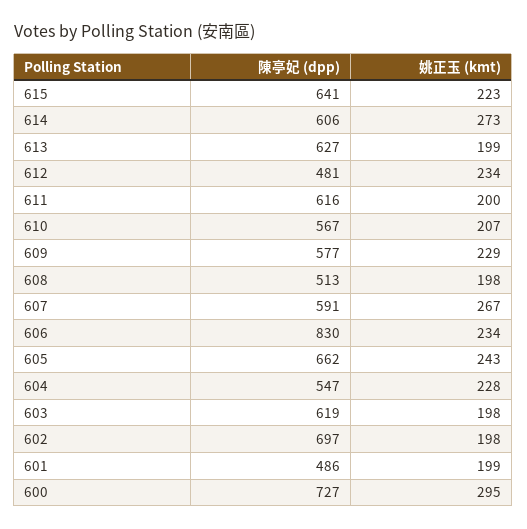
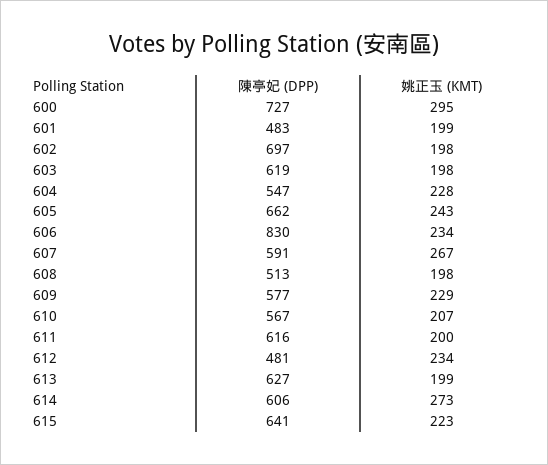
  {
    "陳亭妃 (dpp)": {
      "615": 641,
      "614": 606,
      "613": 627,
      "612": 481,
      "611": 616,
      "610": 567,
      "609": 577,
      "608": 513,
      "607": 591,
      "606": 830,
      "605": 662,
      "604": 547,
      "603": 619,
      "602": 697,
-     "601": 486,
+     "601": 483,
      "600": 727
    },
    "姚正玉 (kmt)": {
      "615": 223,
      "614": 273,
      "613": 199,
      "612": 234,
      "611": 200,
      "610": 207,
      "609": 229,
      "608": 198,
      "607": 267,
      "606": 234,
      "605": 243,
      "604": 228,
      "603": 198,
      "602": 198,
      "601": 199,
      "600": 295
    }
  }

